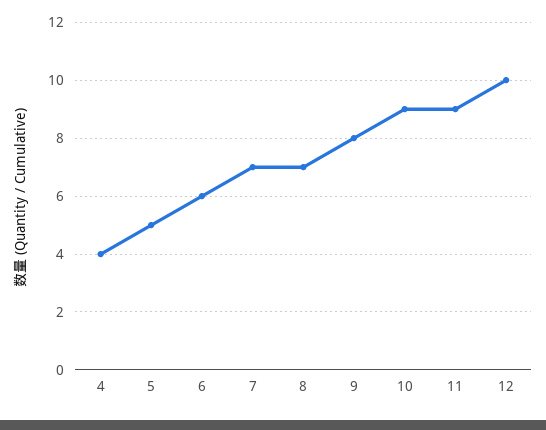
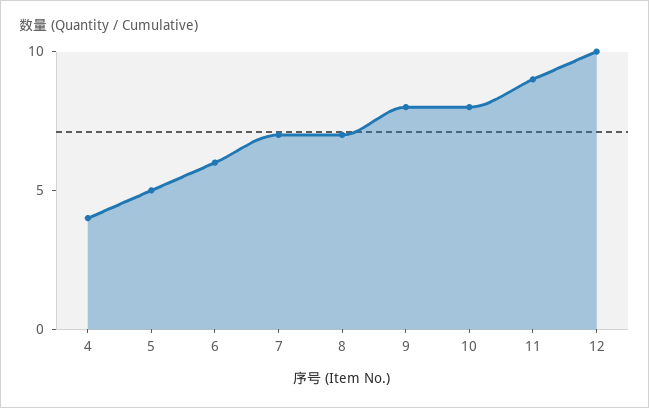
  {
    "4": 4,
    "5": 5,
    "6": 6,
    "7": 7,
    "8": 7,
    "9": 8,
-   "10": 9,
+   "10": 8,
    "11": 9,
    "12": 10
  }

